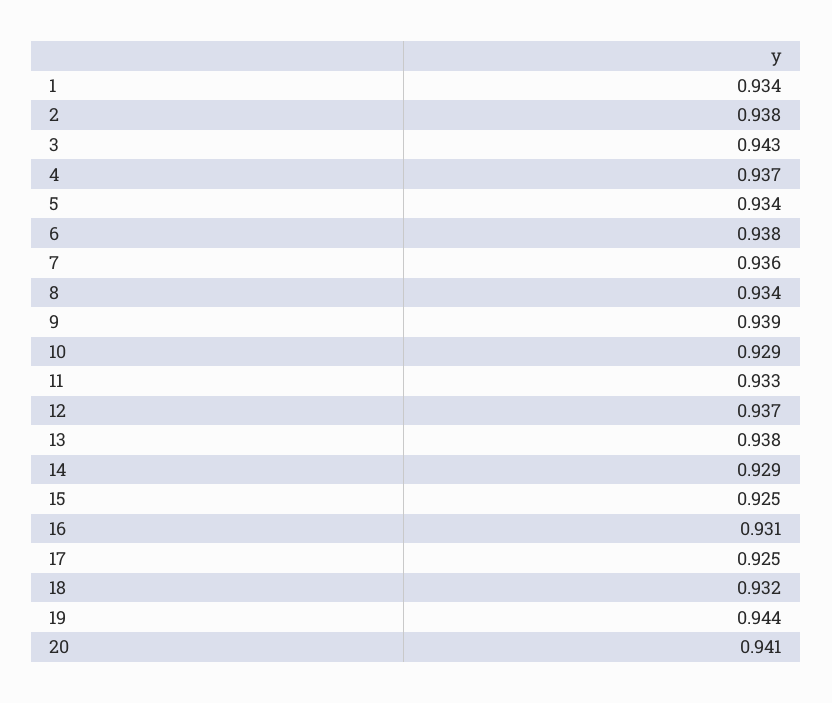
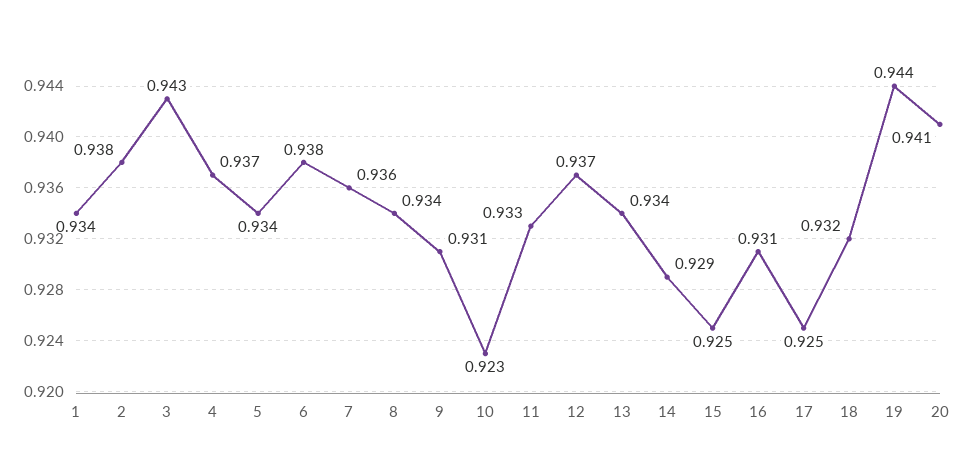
  {
    "1": 0.934,
    "2": 0.938,
    "3": 0.943,
    "4": 0.937,
    "5": 0.934,
    "6": 0.938,
    "7": 0.936,
    "8": 0.934,
-   "9": 0.939,
+   "9": 0.931,
-   "10": 0.929,
+   "10": 0.923,
    "11": 0.933,
    "12": 0.937,
-   "13": 0.938,
+   "13": 0.934,
    "14": 0.929,
    "15": 0.925,
    "16": 0.931,
    "17": 0.925,
    "18": 0.932,
    "19": 0.944,
    "20": 0.941
  }

